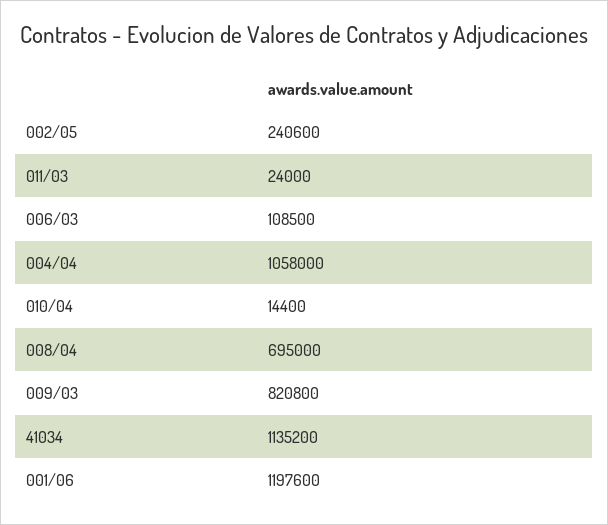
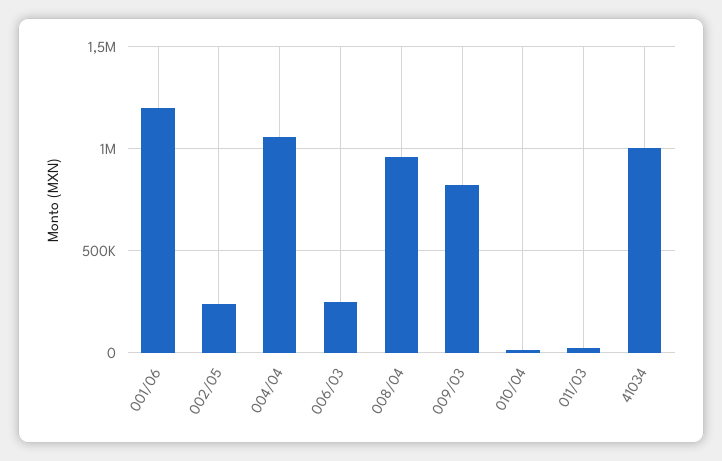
  {
    "002/05": 240600,
    "011/03": 24000,
-   "006/03": 108500,
+   "006/03": 250000,
    "004/04": 1058000,
    "010/04": 14400,
-   "008/04": 695000,
+   "008/04": 950000,
    "009/03": 820800,
-   "41034": 1135200,
+   "41034": 1000000,
    "001/06": 1197600
  }

